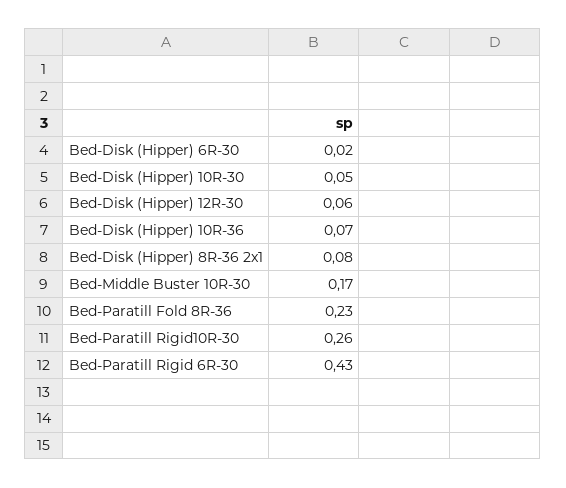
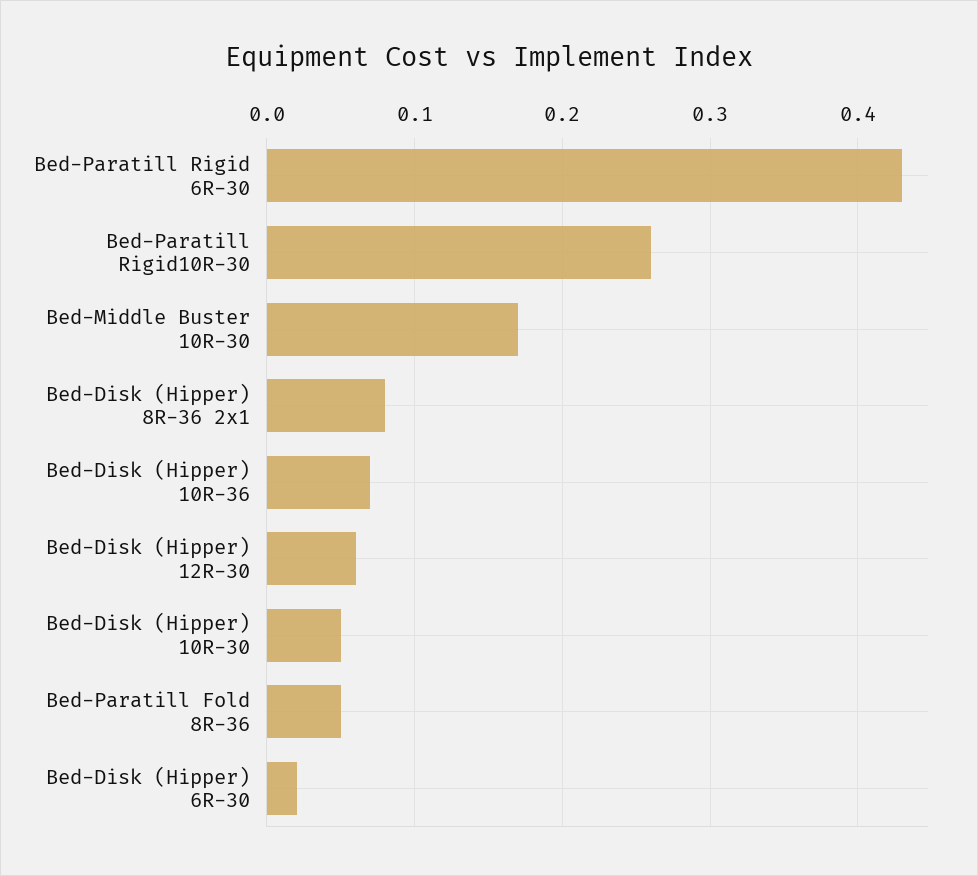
  {
    "Bed-Disk (Hipper) 6R-30": 0.02,
    "Bed-Disk (Hipper) 10R-30": 0.05,
    "Bed-Disk (Hipper) 12R-30": 0.06,
    "Bed-Disk (Hipper) 10R-36": 0.07,
    "Bed-Disk (Hipper) 8R-36 2x1": 0.08,
    "Bed-Middle Buster 10R-30": 0.17,
-   "Bed-Paratill Fold 8R-36": 0.23,
+   "Bed-Paratill Fold 8R-36": 0.05,
    "Bed-Paratill Rigid10R-30": 0.26,
    "Bed-Paratill Rigid 6R-30": 0.43
  }

